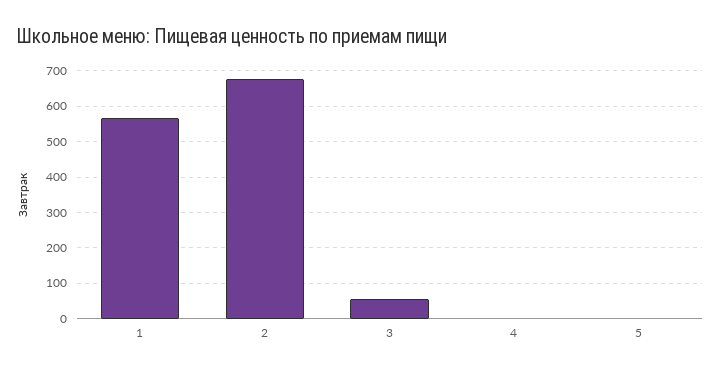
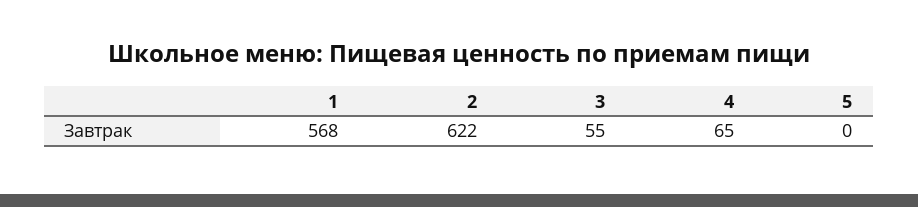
  {
    "1": 568,
-   "2": 680,
+   "2": 622,
    "3": 55,
-   "4": 0,
+   "4": 65,
    "5": 0
  }

